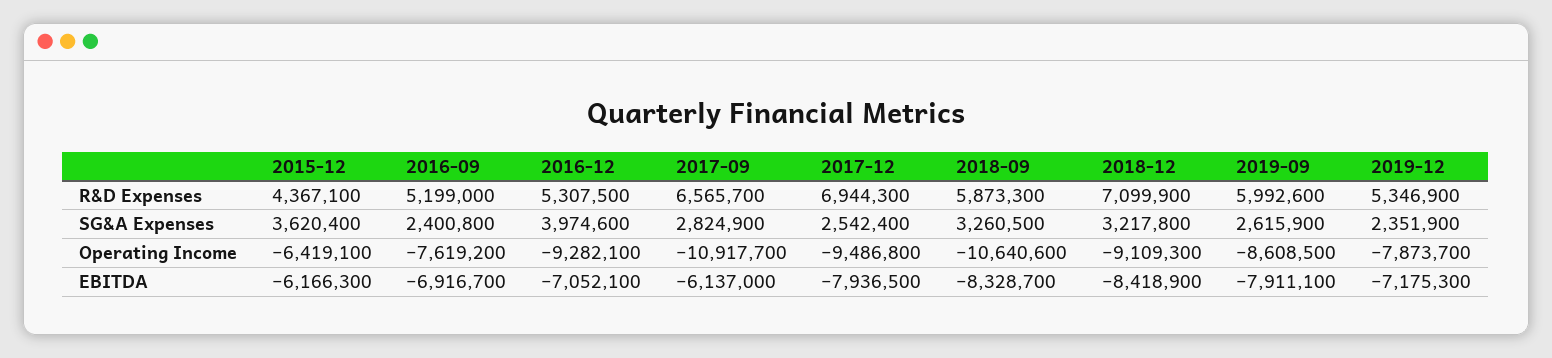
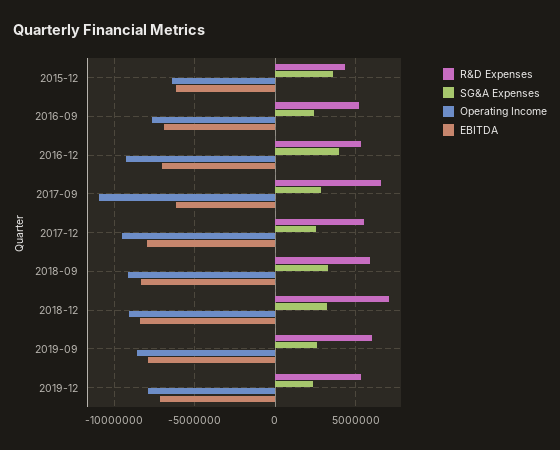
  {
    "R&D Expenses": {
      "2015-12": 4367100,
      "2016-09": 5199000,
      "2016-12": 5307500,
      "2017-09": 6565700,
-     "2017-12": 6944300,
+     "2017-12": 5500000,
      "2018-09": 5873300,
      "2018-12": 7099900,
      "2019-09": 5992600,
      "2019-12": 5346900
    },
    "SG&A Expenses": {
      "2015-12": 3620400,
      "2016-09": 2400800,
      "2016-12": 3974600,
      "2017-09": 2824900,
      "2017-12": 2542400,
      "2018-09": 3260500,
      "2018-12": 3217800,
      "2019-09": 2615900,
      "2019-12": 2351900
    },
    "Operating Income": {
      "2015-12": -6419100,
      "2016-09": -7619200,
      "2016-12": -9282100,
      "2017-09": -10917700,
      "2017-12": -9486800,
-     "2018-09": -10640600,
+     "2018-09": -9000000,
      "2018-12": -9109300,
      "2019-09": -8608500,
      "2019-12": -7873700
    },
    "EBITDA": {
      "2015-12": -6166300,
      "2016-09": -6916700,
      "2016-12": -7052100,
      "2017-09": -6137000,
      "2017-12": -7936500,
      "2018-09": -8328700,
      "2018-12": -8418900,
      "2019-09": -7911100,
      "2019-12": -7175300
    }
  }

